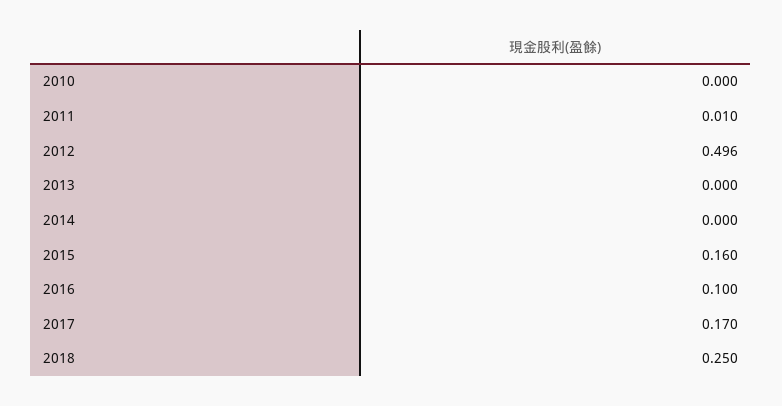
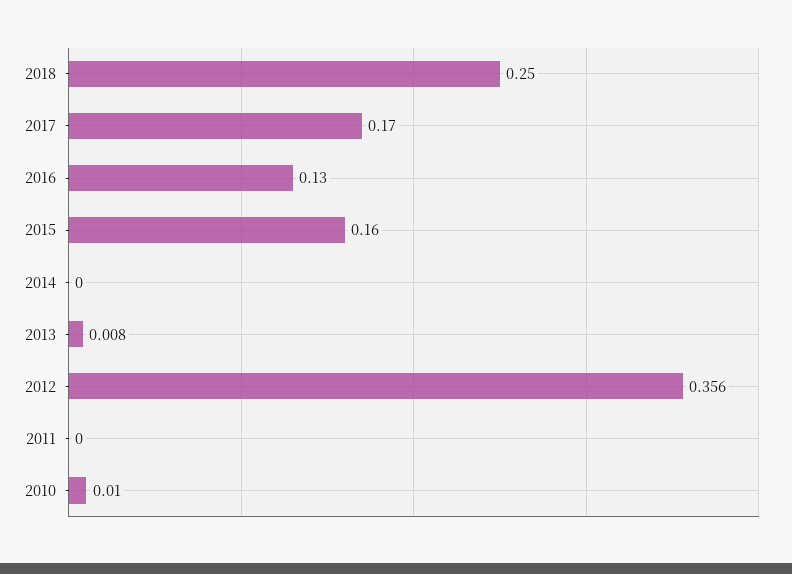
  {
-   "2010": 0,
+   "2010": 0.01,
-   "2011": 0.01,
+   "2011": 0,
-   "2012": 0.496,
+   "2012": 0.356,
-   "2013": 0,
+   "2013": 0.008,
    "2014": 0,
    "2015": 0.16,
-   "2016": 0.1,
+   "2016": 0.13,
    "2017": 0.17,
    "2018": 0.25
  }

